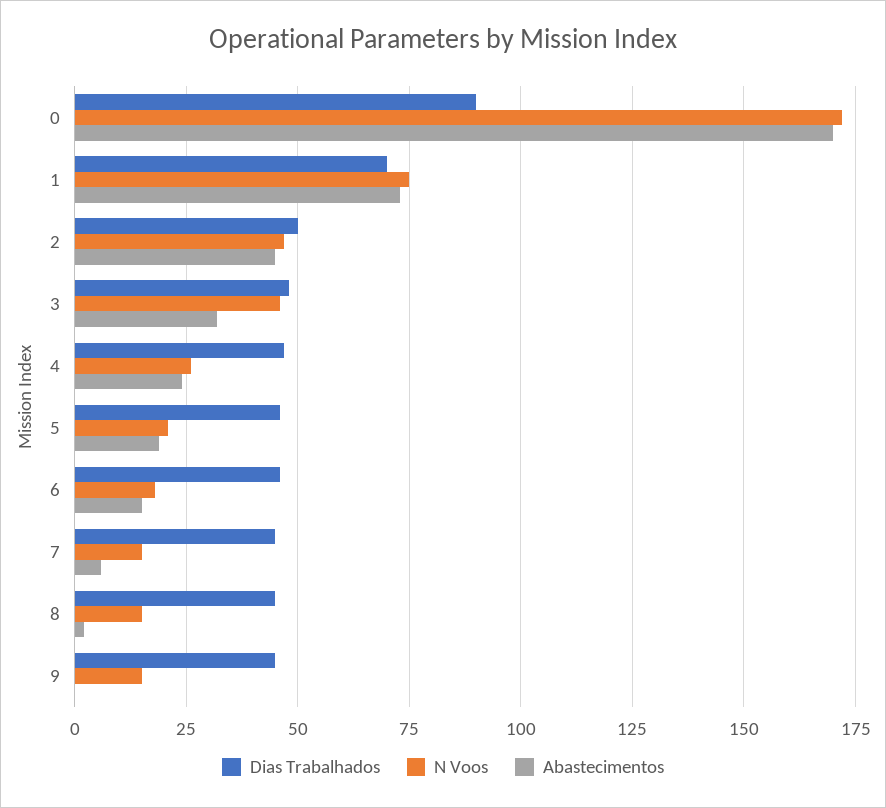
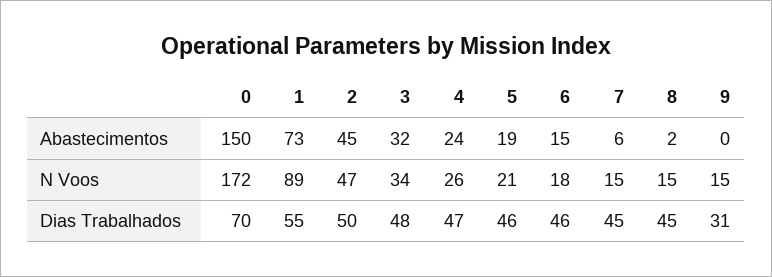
  {
    "Dias Trabalhados": {
-     "0": 90,
+     "0": 70,
-     "1": 70,
+     "1": 55,
      "2": 50,
      "3": 48,
      "4": 47,
      "5": 46,
      "6": 46,
      "7": 45,
      "8": 45,
-     "9": 45
+     "9": 31
    },
    "N Voos": {
      "0": 172,
-     "1": 75,
+     "1": 89,
      "2": 47,
-     "3": 45,
+     "3": 34,
      "4": 26,
      "5": 21,
      "6": 18,
      "7": 15,
      "8": 15,
      "9": 15
    },
    "Abastecimentos": {
-     "0": 170,
+     "0": 150,
      "1": 73,
      "2": 45,
      "3": 32,
      "4": 24,
      "5": 19,
      "6": 15,
      "7": 6,
      "8": 2,
      "9": 0
    }
  }

